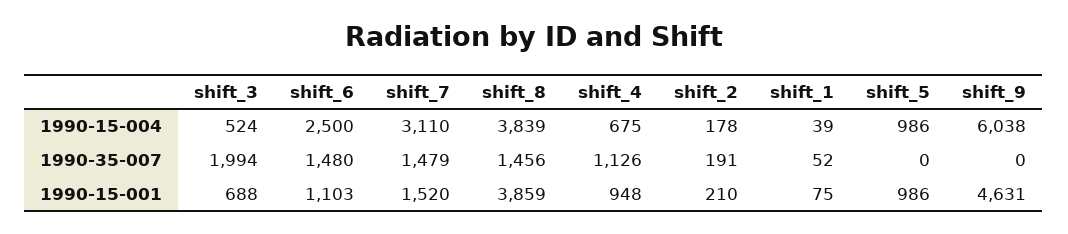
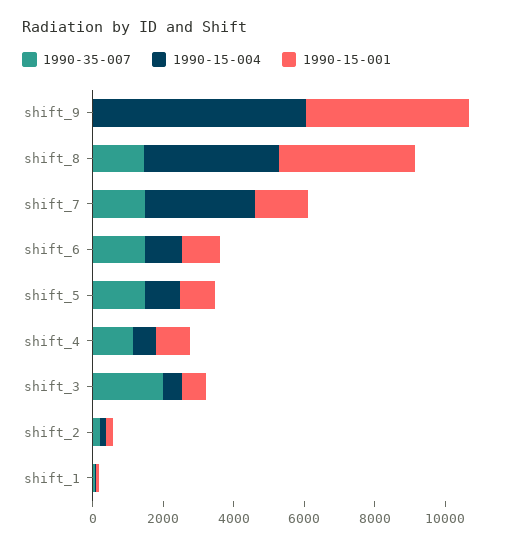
  {
    "1990-15-004": {
      "shift_3": 524,
-     "shift_6": 2500,
+     "shift_6": 1000,
      "shift_7": 3110,
      "shift_8": 3839,
      "shift_4": 675,
      "shift_2": 178,
      "shift_1": 39,
      "shift_5": 986,
      "shift_9": 6038
    },
    "1990-35-007": {
      "shift_3": 1994,
      "shift_6": 1480,
      "shift_7": 1479,
      "shift_8": 1456,
      "shift_4": 1126,
      "shift_2": 191,
      "shift_1": 52,
-     "shift_5": 0,
+     "shift_5": 1500,
      "shift_9": 0
    },
    "1990-15-001": {
      "shift_3": 688,
      "shift_6": 1103,
      "shift_7": 1520,
      "shift_8": 3859,
      "shift_4": 948,
      "shift_2": 210,
      "shift_1": 75,
      "shift_5": 986,
      "shift_9": 4631
    }
  }

